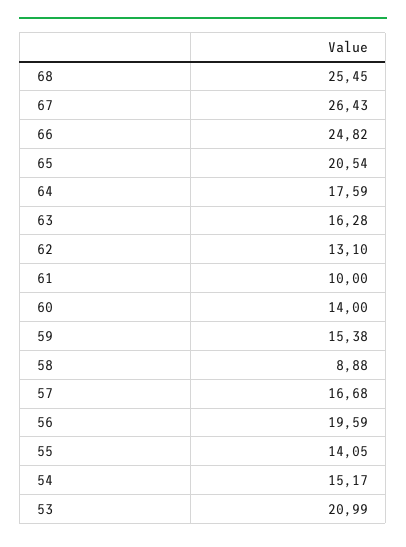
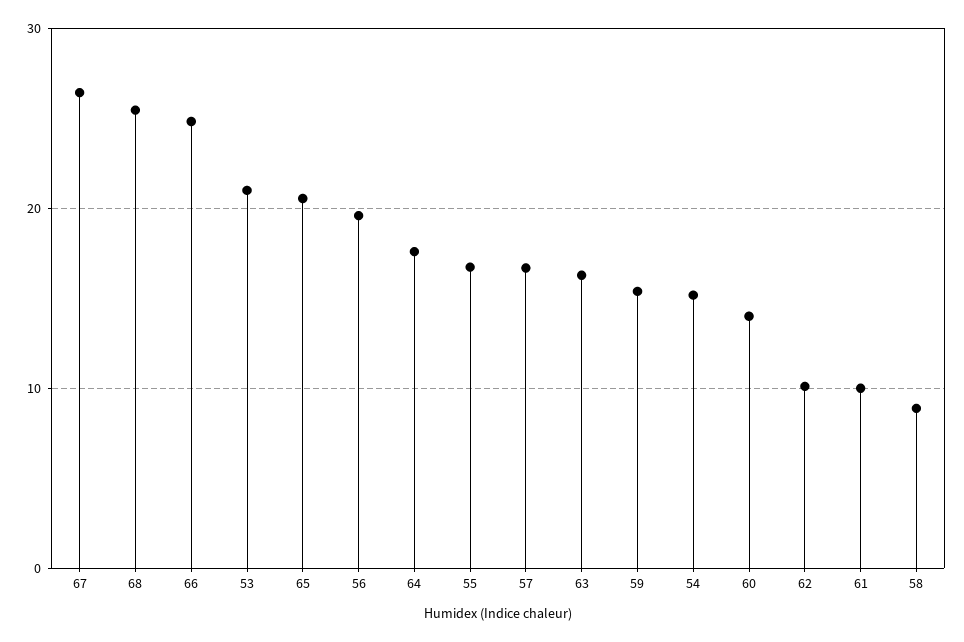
  {
    "68": 25.45,
    "67": 26.43,
    "66": 24.82,
    "65": 20.54,
    "64": 17.59,
    "63": 16.28,
-   "62": 13.1,
+   "62": 10,
    "61": 10,
    "60": 14,
    "59": 15.38,
    "58": 8.88,
    "57": 16.68,
    "56": 19.59,
-   "55": 14.05,
+   "55": 17,
    "54": 15.17,
    "53": 20.99
  }

